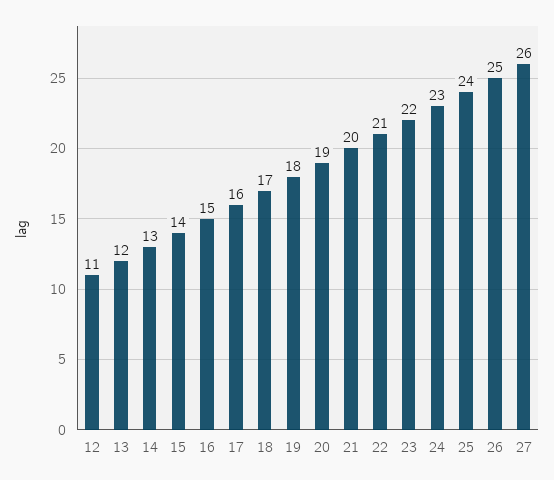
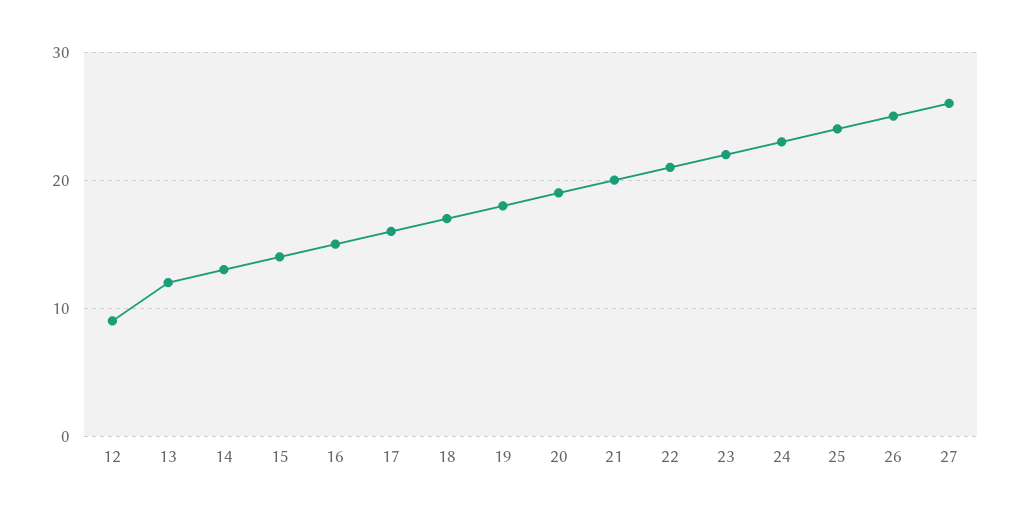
  {
-   "12": 11,
+   "12": 9,
    "13": 12,
    "14": 13,
    "15": 14,
    "16": 15,
    "17": 16,
    "18": 17,
    "19": 18,
    "20": 19,
    "21": 20,
    "22": 21,
    "23": 22,
    "24": 23,
    "25": 24,
    "26": 25,
    "27": 26
  }

